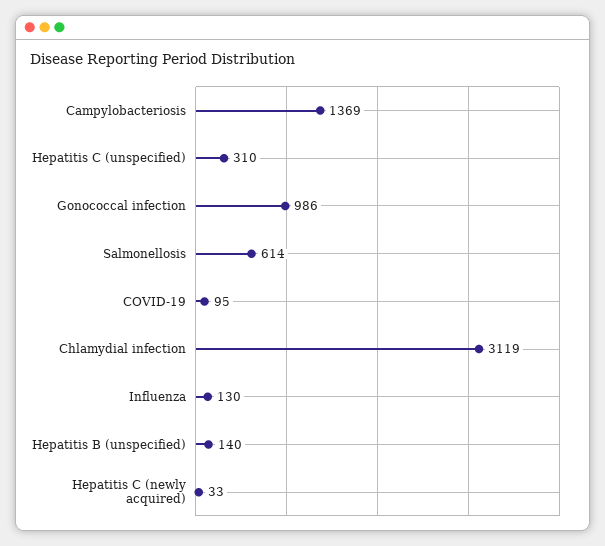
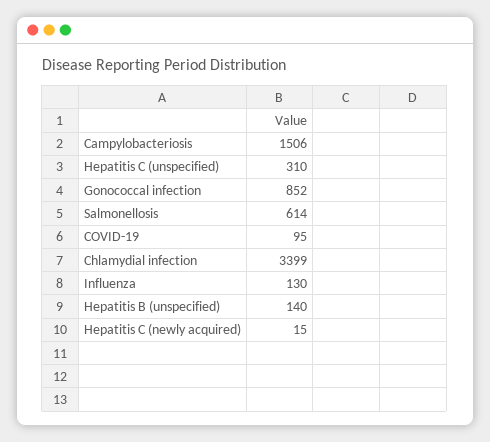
  {
-   "Campylobacteriosis": 1369,
+   "Campylobacteriosis": 1506,
    "Hepatitis C (unspecified)": 310,
-   "Gonococcal infection": 986,
+   "Gonococcal infection": 852,
    "Salmonellosis": 614,
    "COVID-19": 95,
-   "Chlamydial infection": 3119,
+   "Chlamydial infection": 3399,
    "Influenza": 130,
    "Hepatitis B (unspecified)": 140,
-   "Hepatitis C (newly acquired)": 33
+   "Hepatitis C (newly acquired)": 15
  }

